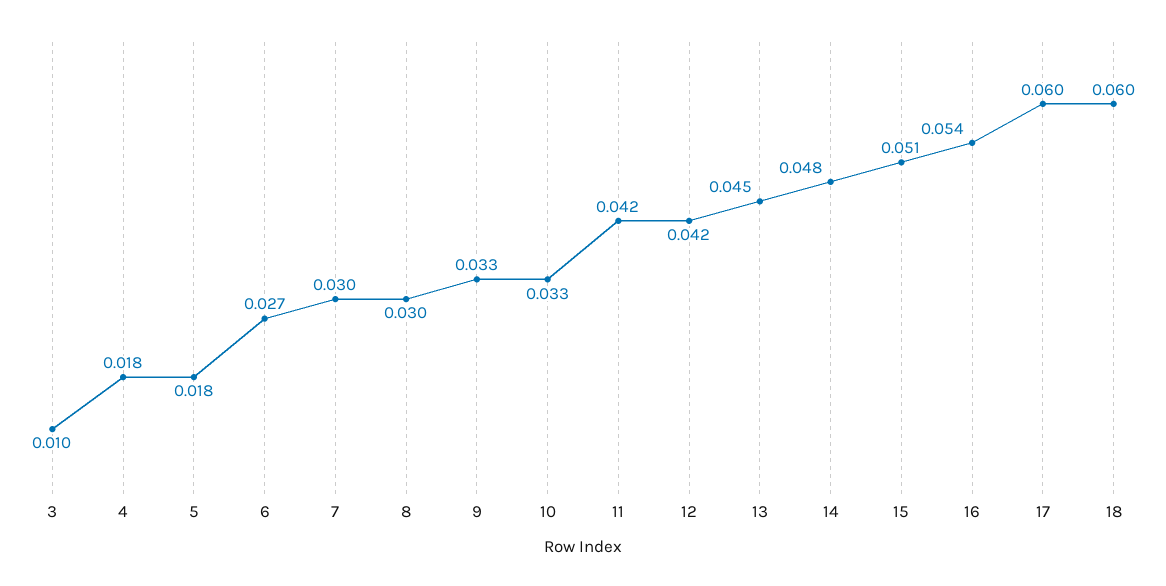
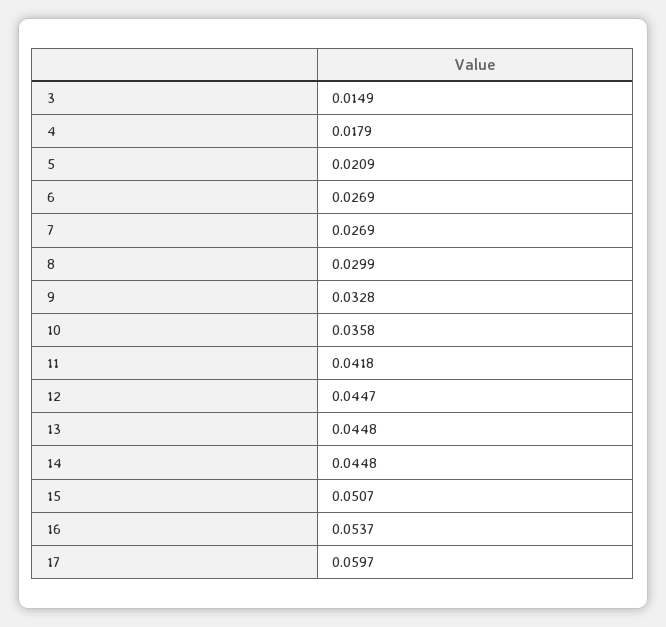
  {
-   "3": 0.01,
+   "3": 0.0149,
    "4": 0.0179,
-   "5": 0.018,
+   "5": 0.0209,
    "6": 0.0269,
-   "7": 0.03,
+   "7": 0.0269,
    "8": 0.0299,
    "9": 0.0328,
-   "10": 0.033,
+   "10": 0.0358,
    "11": 0.0418,
-   "12": 0.042,
+   "12": 0.0447,
    "13": 0.0448,
-   "14": 0.048,
+   "14": 0.0448,
    "15": 0.0507,
    "16": 0.0537,
-   "17": 0.0597,
+   "17": 0.0597
-   "18": 0.06
  }

